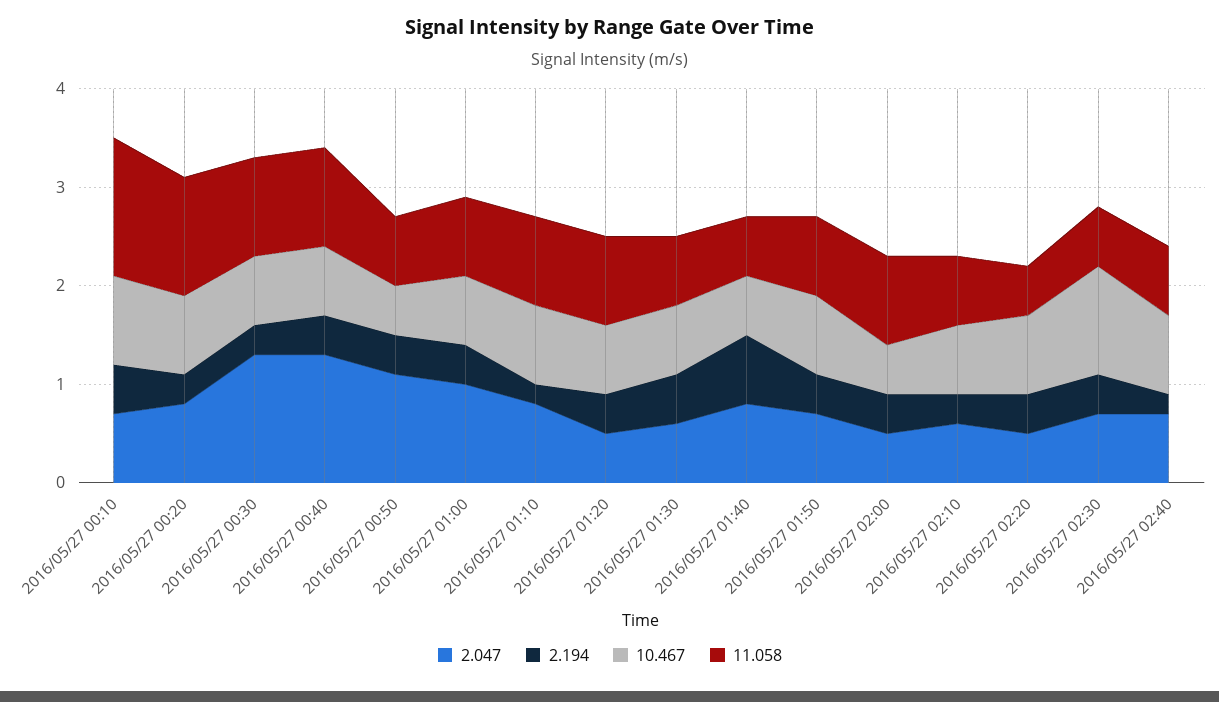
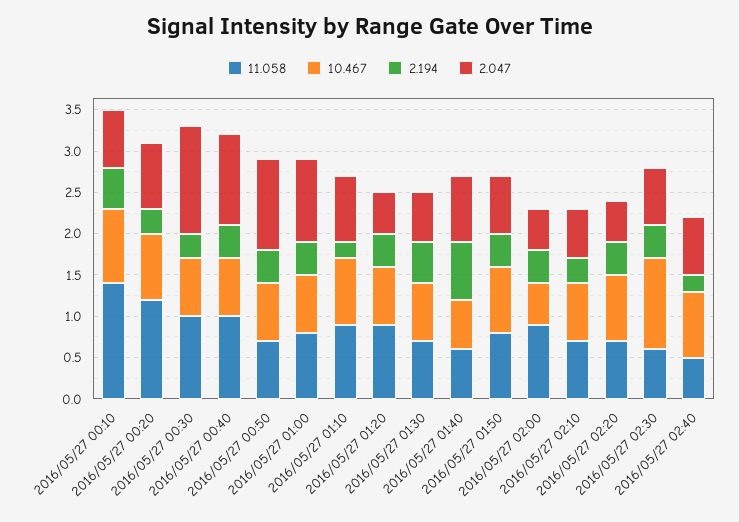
  {
    "2.047": {
      "2016/05/27 00:10": 0.7,
      "2016/05/27 00:20": 0.8,
      "2016/05/27 00:30": 1.3,
-     "2016/05/27 00:40": 1.3,
+     "2016/05/27 00:40": 1.1,
      "2016/05/27 00:50": 1.1,
      "2016/05/27 01:00": 1,
      "2016/05/27 01:10": 0.8,
      "2016/05/27 01:20": 0.5,
      "2016/05/27 01:30": 0.6,
      "2016/05/27 01:40": 0.8,
      "2016/05/27 01:50": 0.7,
      "2016/05/27 02:00": 0.5,
      "2016/05/27 02:10": 0.6,
      "2016/05/27 02:20": 0.5,
      "2016/05/27 02:30": 0.7,
      "2016/05/27 02:40": 0.7
    },
    "2.194": {
      "2016/05/27 00:10": 0.5,
      "2016/05/27 00:20": 0.3,
      "2016/05/27 00:30": 0.3,
      "2016/05/27 00:40": 0.4,
      "2016/05/27 00:50": 0.4,
      "2016/05/27 01:00": 0.4,
      "2016/05/27 01:10": 0.2,
      "2016/05/27 01:20": 0.4,
      "2016/05/27 01:30": 0.5,
      "2016/05/27 01:40": 0.7,
      "2016/05/27 01:50": 0.4,
      "2016/05/27 02:00": 0.4,
      "2016/05/27 02:10": 0.3,
      "2016/05/27 02:20": 0.4,
      "2016/05/27 02:30": 0.4,
      "2016/05/27 02:40": 0.2
    },
    "10.467": {
      "2016/05/27 00:10": 0.9,
      "2016/05/27 00:20": 0.8,
      "2016/05/27 00:30": 0.7,
      "2016/05/27 00:40": 0.7,
-     "2016/05/27 00:50": 0.5,
+     "2016/05/27 00:50": 0.7,
      "2016/05/27 01:00": 0.7,
      "2016/05/27 01:10": 0.8,
      "2016/05/27 01:20": 0.7,
      "2016/05/27 01:30": 0.7,
      "2016/05/27 01:40": 0.6,
      "2016/05/27 01:50": 0.8,
      "2016/05/27 02:00": 0.5,
      "2016/05/27 02:10": 0.7,
      "2016/05/27 02:20": 0.8,
      "2016/05/27 02:30": 1.1,
      "2016/05/27 02:40": 0.8
    },
    "11.058": {
      "2016/05/27 00:10": 1.4,
      "2016/05/27 00:20": 1.2,
      "2016/05/27 00:30": 1,
      "2016/05/27 00:40": 1,
      "2016/05/27 00:50": 0.7,
      "2016/05/27 01:00": 0.8,
      "2016/05/27 01:10": 0.9,
      "2016/05/27 01:20": 0.9,
      "2016/05/27 01:30": 0.7,
      "2016/05/27 01:40": 0.6,
      "2016/05/27 01:50": 0.8,
      "2016/05/27 02:00": 0.9,
      "2016/05/27 02:10": 0.7,
-     "2016/05/27 02:20": 0.5,
+     "2016/05/27 02:20": 0.7,
      "2016/05/27 02:30": 0.6,
-     "2016/05/27 02:40": 0.7
+     "2016/05/27 02:40": 0.5
    }
  }

